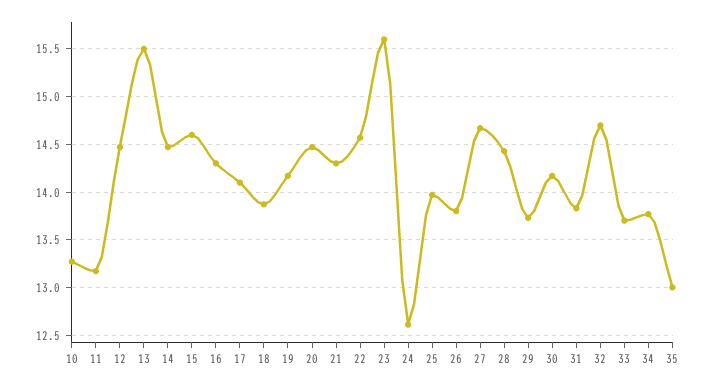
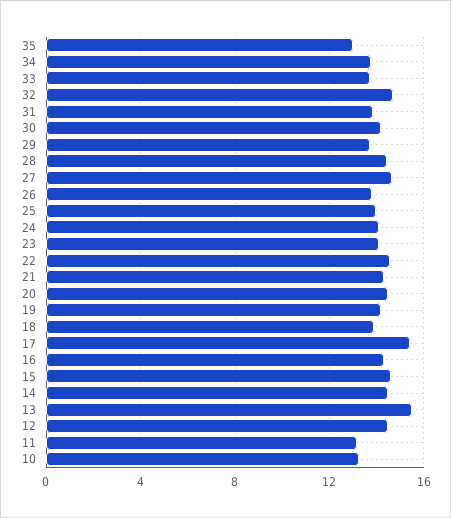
  {
    "10": 13.3,
    "11": 13.2,
    "12": 14.5,
    "13": 15.5,
    "14": 14.5,
    "15": 14.6,
    "16": 14.3,
-   "17": 14.1,
+   "17": 15.5,
    "18": 13.9,
    "19": 14.2,
    "20": 14.5,
    "21": 14.3,
    "22": 14.6,
-   "23": 15.6,
+   "23": 14,
-   "24": 12.6,
+   "24": 14,
    "25": 14,
    "26": 13.8,
    "27": 14.7,
    "28": 14.4,
    "29": 13.7,
    "30": 14.2,
    "31": 13.8,
    "32": 14.7,
    "33": 13.7,
    "34": 13.8,
    "35": 13
  }

